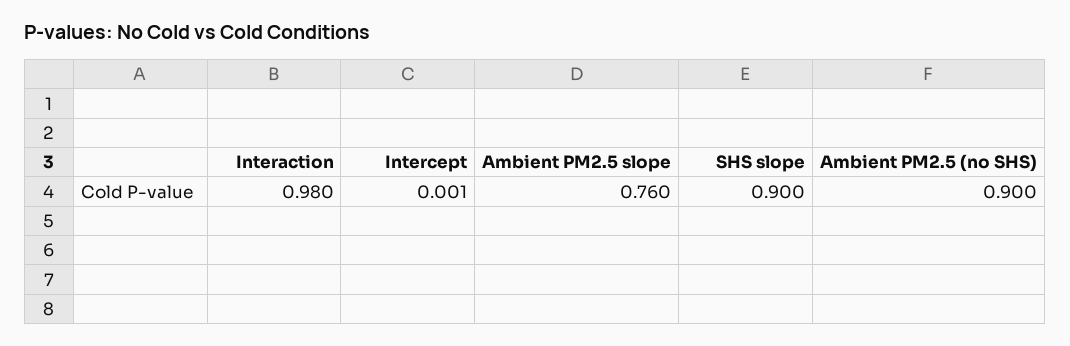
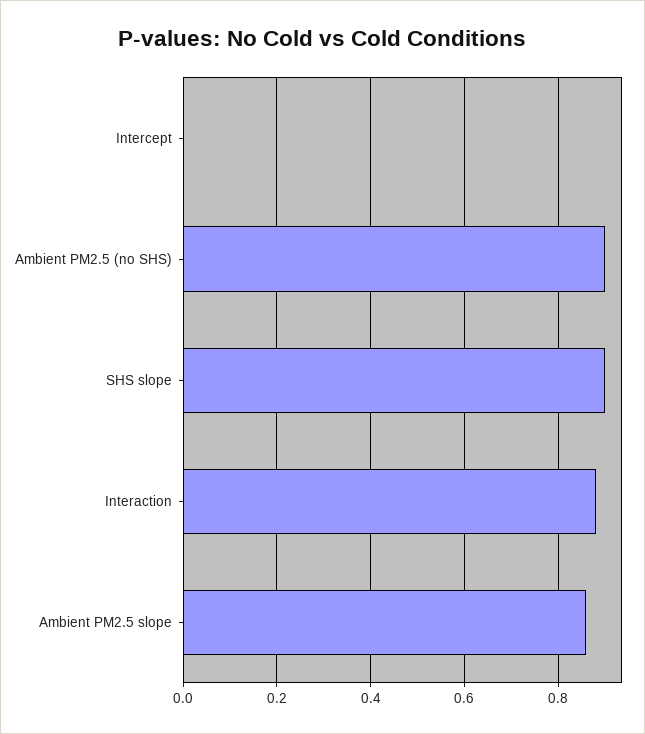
  {
-   "Interaction": 0.98,
+   "Interaction": 0.88,
    "Intercept": 0.001,
-   "Ambient PM2.5 slope": 0.76,
+   "Ambient PM2.5 slope": 0.86,
    "SHS slope": 0.9,
    "Ambient PM2.5 (no SHS)": 0.9
  }

